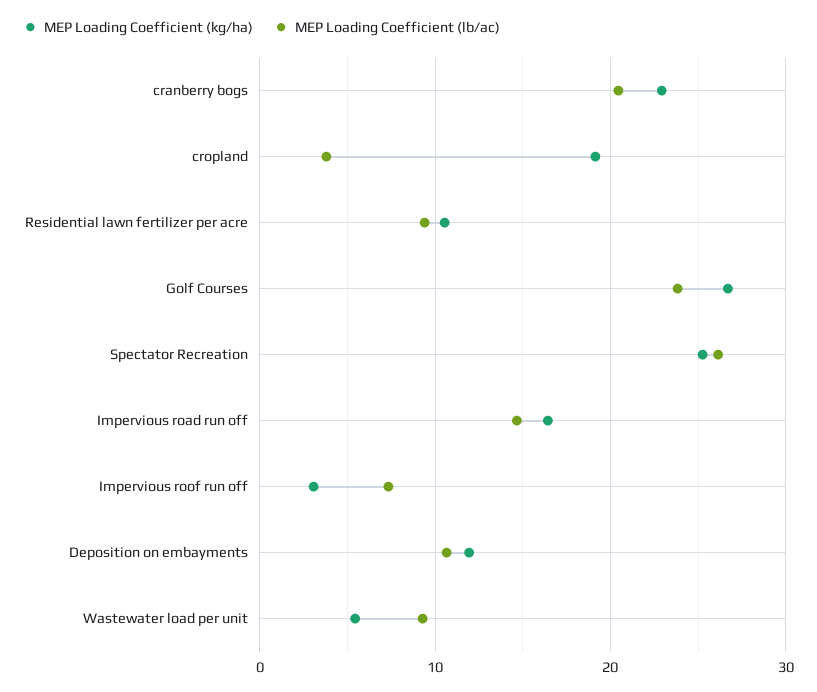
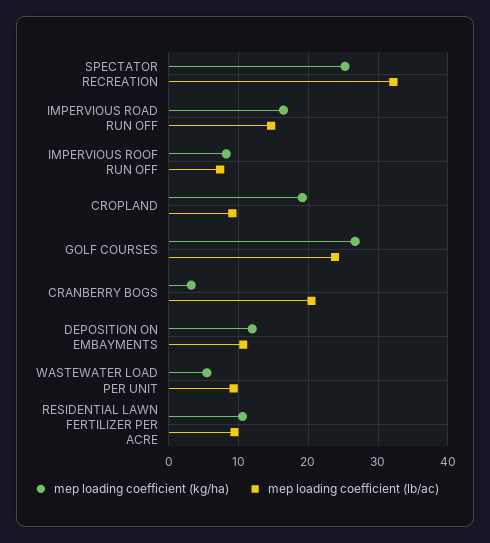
  {
    "MEP Loading Coefficient (kg/ha)": {
-     "cranberry bogs": 23,
+     "cranberry bogs": 3,
      "cropland": 19,
      "Residential lawn fertilizer per acre": 11,
      "Golf Courses": 27,
      "Spectator Recreation": 25,
      "Impervious road run off": 16,
-     "Impervious roof run off": 3,
+     "Impervious roof run off": 8,
      "Deposition on embayments": 12,
      "Wastewater load per unit": 5
    },
    "MEP Loading Coefficient (lb/ac)": {
      "cranberry bogs": 20,
-     "cropland": 4,
+     "cropland": 9,
      "Residential lawn fertilizer per acre": 9,
      "Golf Courses": 24,
-     "Spectator Recreation": 26,
+     "Spectator Recreation": 32,
      "Impervious road run off": 15,
      "Impervious roof run off": 7,
      "Deposition on embayments": 11,
      "Wastewater load per unit": 9
    }
  }

